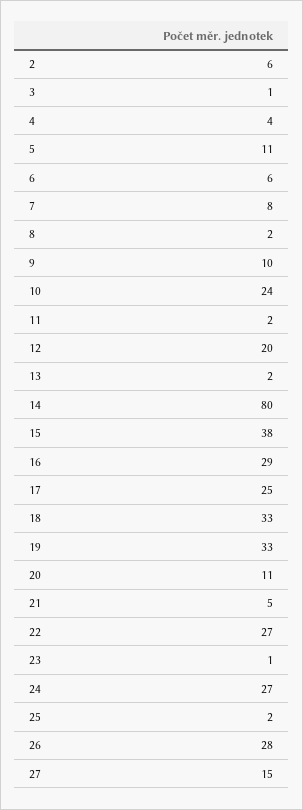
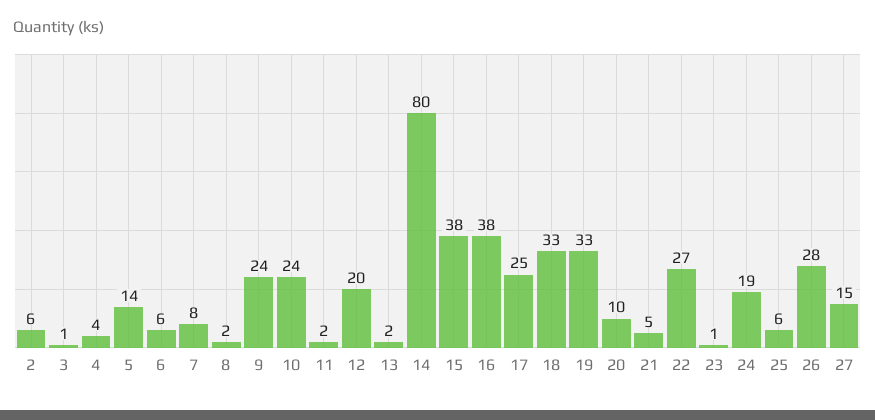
  {
    "2": 6,
    "3": 1,
    "4": 4,
-   "5": 11,
+   "5": 14,
    "6": 6,
    "7": 8,
    "8": 2,
-   "9": 10,
+   "9": 24,
    "10": 24,
    "11": 2,
    "12": 20,
    "13": 2,
    "14": 80,
    "15": 38,
-   "16": 29,
+   "16": 38,
    "17": 25,
    "18": 33,
    "19": 33,
-   "20": 11,
+   "20": 10,
    "21": 5,
    "22": 27,
    "23": 1,
-   "24": 27,
+   "24": 19,
-   "25": 2,
+   "25": 6,
    "26": 28,
    "27": 15
  }

